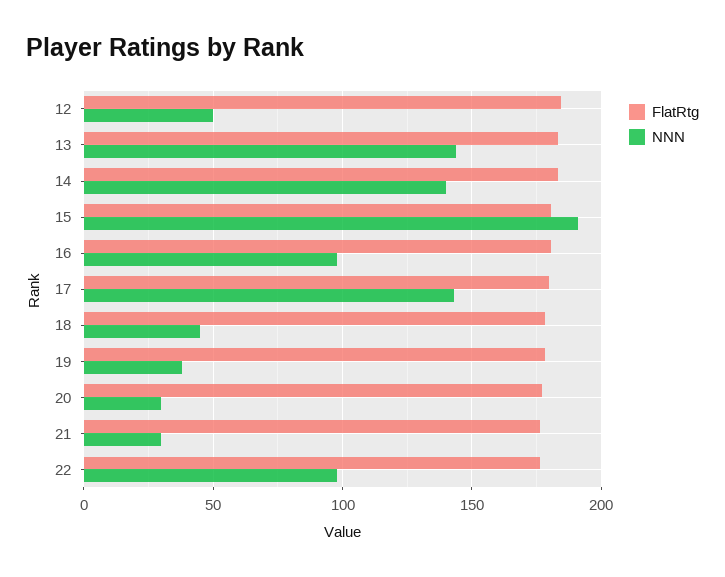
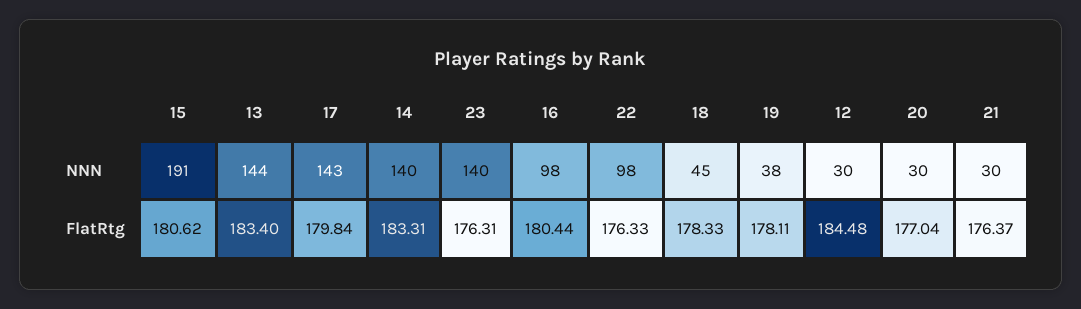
  {
    "FlatRtg": {
      "12": 184.48,
      "13": 183.4,
      "14": 183.31,
      "15": 180.62,
      "16": 180.44,
      "17": 179.84,
      "18": 178.33,
      "19": 178.11,
      "20": 177.04,
      "21": 176.37,
-     "22": 176.33
+     "22": 176.33,
+     "23": 176.31
    },
    "NNN": {
-     "12": 50,
+     "12": 30,
      "13": 144,
      "14": 140,
      "15": 191,
      "16": 98,
      "17": 143,
      "18": 45,
      "19": 38,
      "20": 30,
      "21": 30,
-     "22": 98
+     "22": 98,
+     "23": 140
    }
  }

